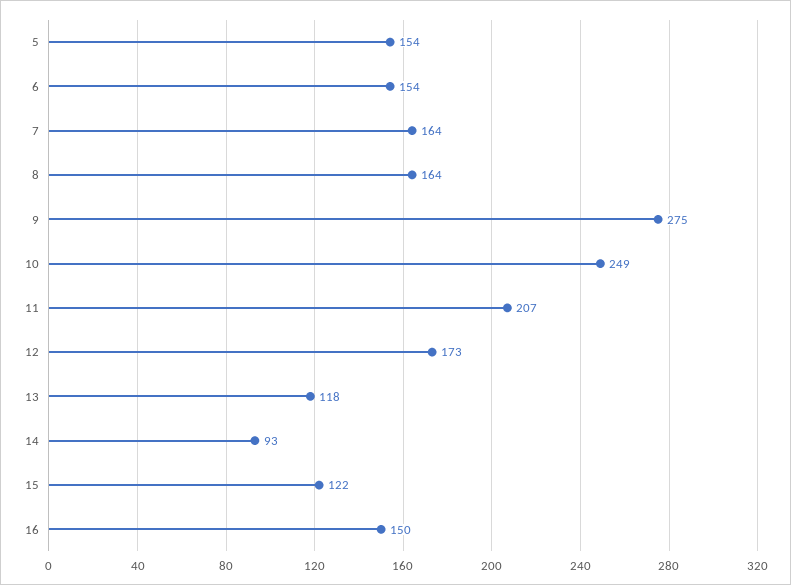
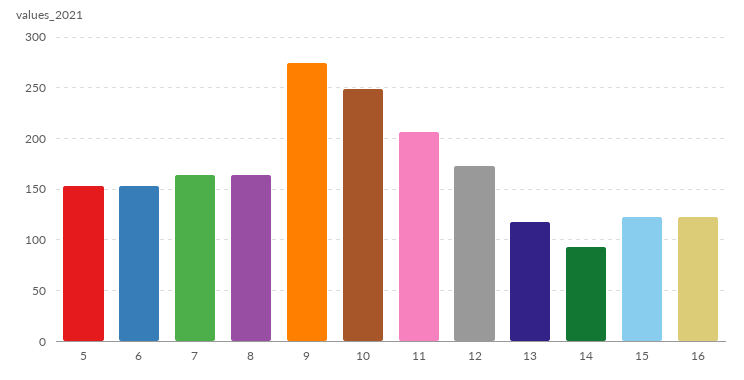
  {
    "5": 154,
    "6": 154,
    "7": 164,
    "8": 164,
    "9": 275,
    "10": 249,
    "11": 207,
    "12": 173,
    "13": 118,
    "14": 93,
    "15": 122,
-   "16": 150
+   "16": 120
  }

